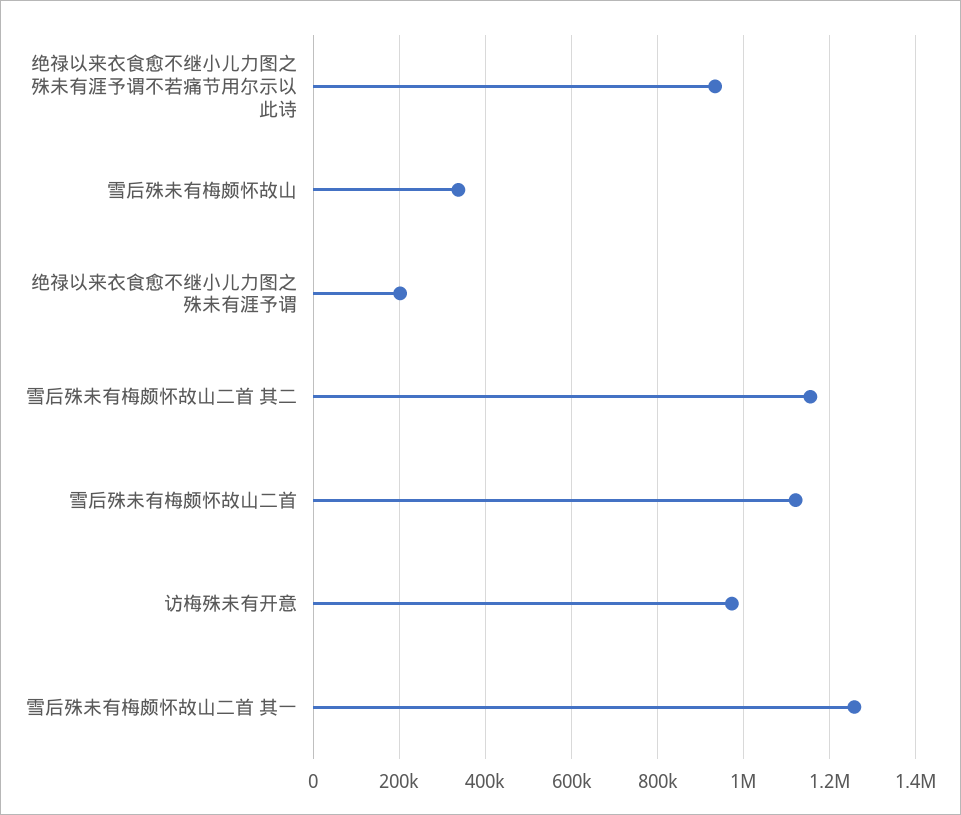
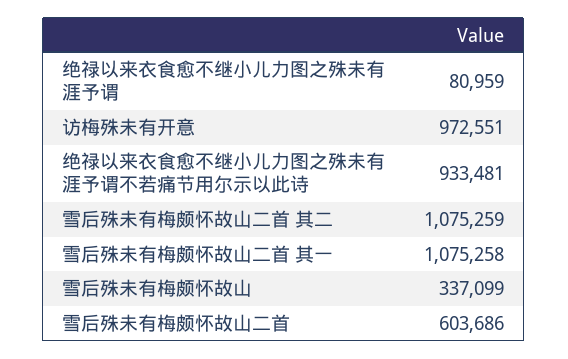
  {
    "绝禄以来衣食愈不继小儿力图之殊未有涯予谓不若痛节用尔示以此诗": 933481,
    "雪后殊未有梅颇怀故山": 337099,
-   "绝禄以来衣食愈不继小儿力图之殊未有涯予谓": 200000,
+   "绝禄以来衣食愈不继小儿力图之殊未有涯予谓": 80959,
-   "雪后殊未有梅颇怀故山二首 其二": 1160000,
+   "雪后殊未有梅颇怀故山二首 其二": 1075259,
-   "雪后殊未有梅颇怀故山二首": 1120000,
+   "雪后殊未有梅颇怀故山二首": 603686,
    "访梅殊未有开意": 972551,
-   "雪后殊未有梅颇怀故山二首 其一": 1260000
+   "雪后殊未有梅颇怀故山二首 其一": 1075258
  }

